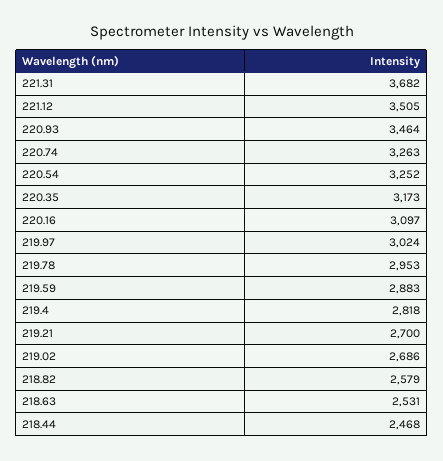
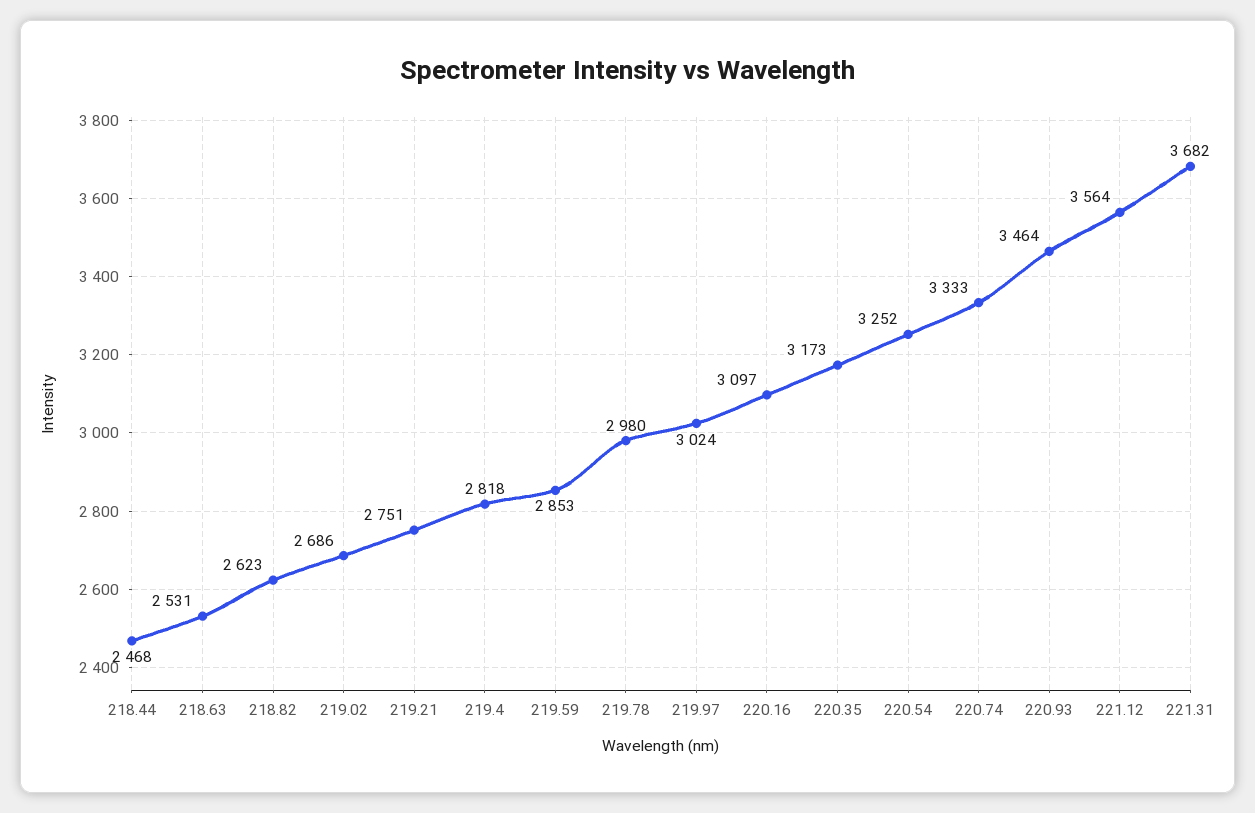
  {
    "221.31": 3682,
-   "221.12": 3505,
+   "221.12": 3564,
    "220.93": 3464,
-   "220.74": 3263,
+   "220.74": 3333,
    "220.54": 3252,
    "220.35": 3173,
    "220.16": 3097,
    "219.97": 3024,
-   "219.78": 2953,
+   "219.78": 2980,
-   "219.59": 2883,
+   "219.59": 2853,
    "219.4": 2818,
-   "219.21": 2700,
+   "219.21": 2751,
    "219.02": 2686,
-   "218.82": 2579,
+   "218.82": 2623,
    "218.63": 2531,
    "218.44": 2468
  }

